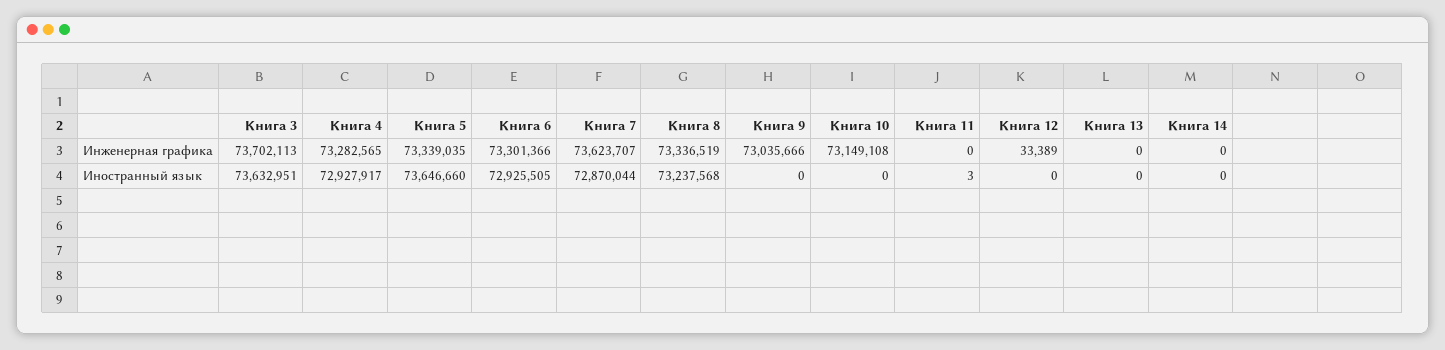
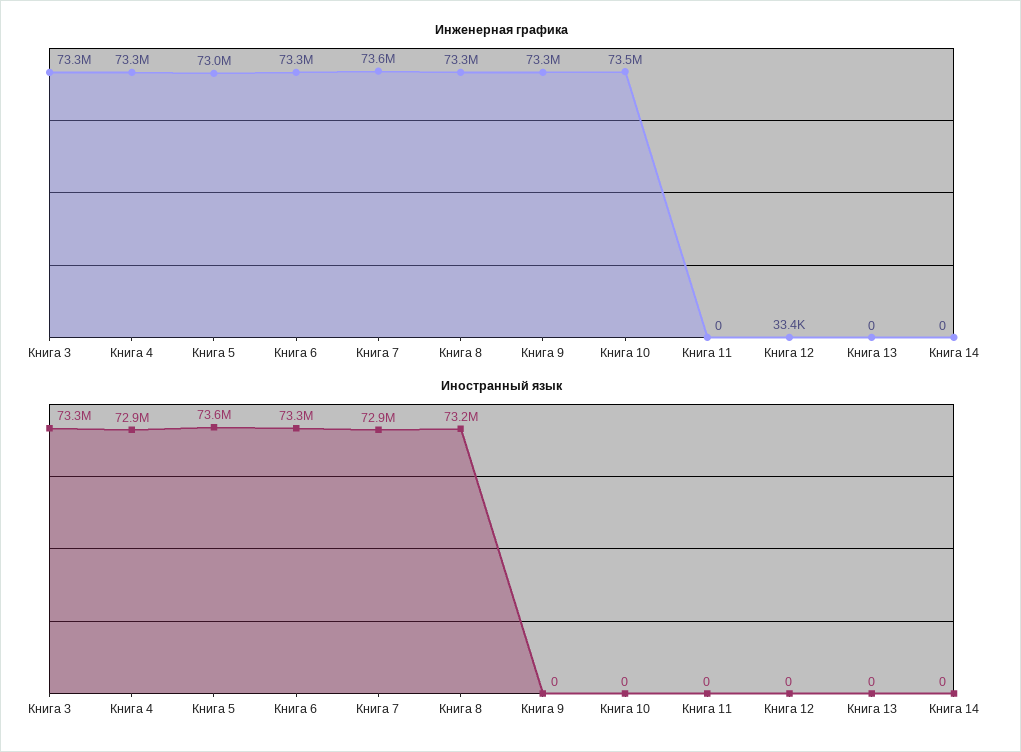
  {
    "Инженерная графика": {
-     "Книга 3": 73702113,
+     "Книга 3": 73300000,
      "Книга 4": 73282565,
-     "Книга 5": 73339035,
+     "Книга 5": 73000000,
      "Книга 6": 73301366,
      "Книга 7": 73623707,
      "Книга 8": 73336519,
-     "Книга 9": 73035666,
+     "Книга 9": 73300000,
-     "Книга 10": 73149108,
+     "Книга 10": 73500000,
      "Книга 11": 0,
      "Книга 12": 33389,
      "Книга 13": 0,
      "Книга 14": 0
    },
    "Иностранный язык": {
-     "Книга 3": 73632951,
+     "Книга 3": 73300000,
      "Книга 4": 72927917,
      "Книга 5": 73646660,
-     "Книга 6": 72925505,
+     "Книга 6": 73300000,
      "Книга 7": 72870044,
      "Книга 8": 73237568,
      "Книга 9": 0,
      "Книга 10": 0,
-     "Книга 11": 3,
+     "Книга 11": 0,
      "Книга 12": 0,
      "Книга 13": 0,
      "Книга 14": 0
    }
  }

